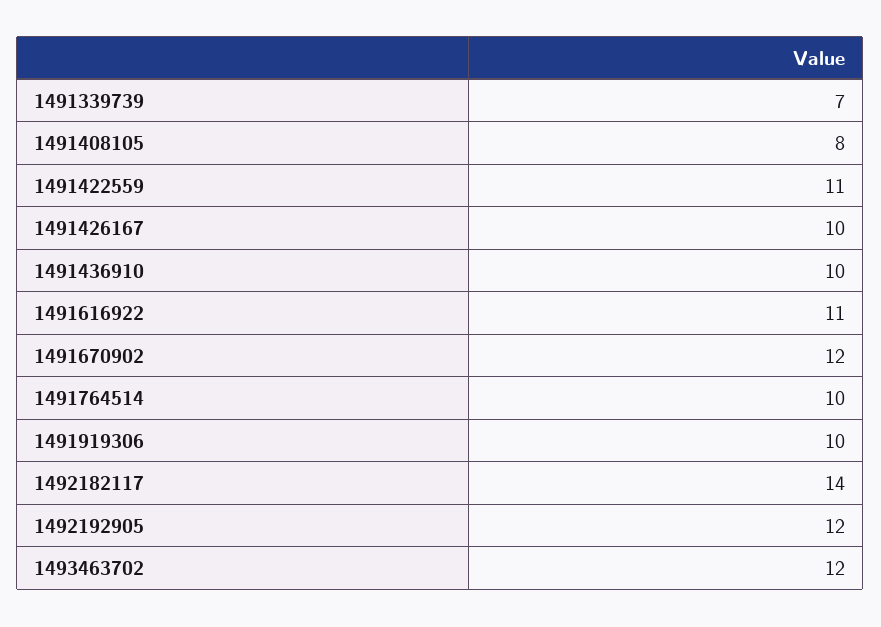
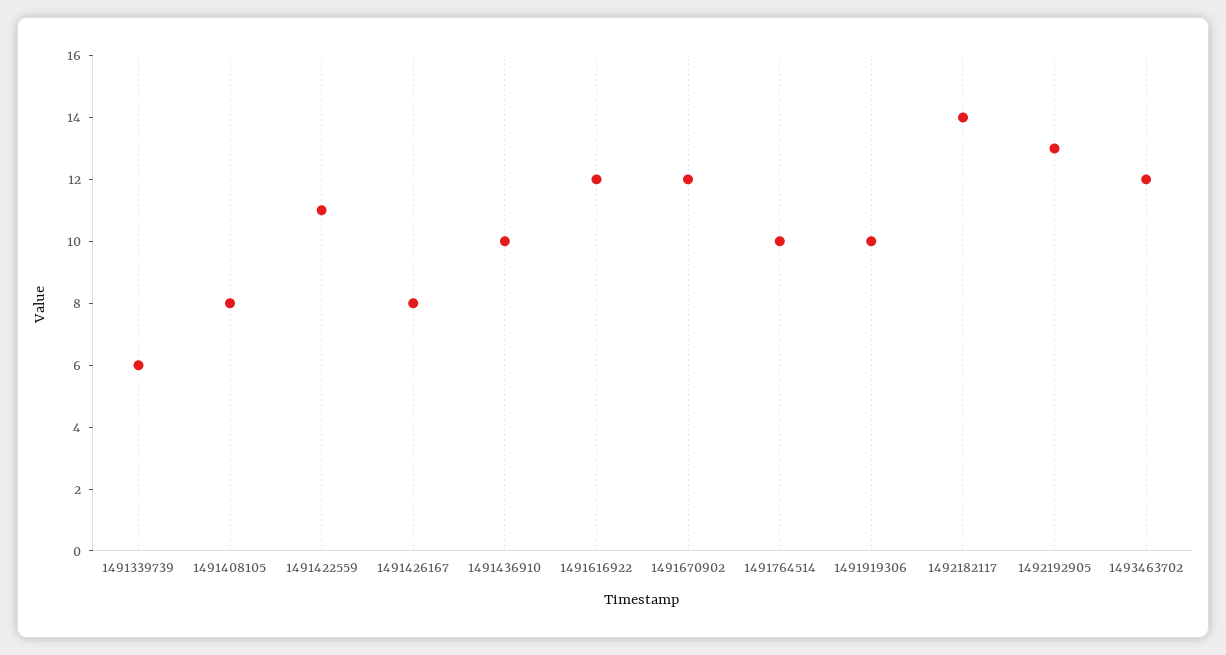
  {
-   "1491339739": 7,
+   "1491339739": 6,
    "1491408105": 8,
    "1491422559": 11,
-   "1491426167": 10,
+   "1491426167": 8,
    "1491436910": 10,
-   "1491616922": 11,
+   "1491616922": 12,
    "1491670902": 12,
    "1491764514": 10,
    "1491919306": 10,
    "1492182117": 14,
-   "1492192905": 12,
+   "1492192905": 13,
    "1493463702": 12
  }

